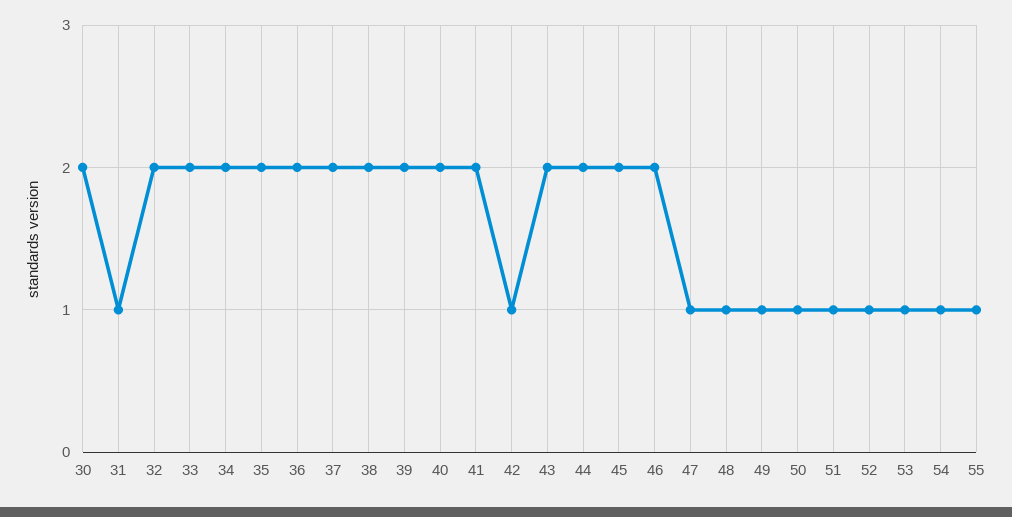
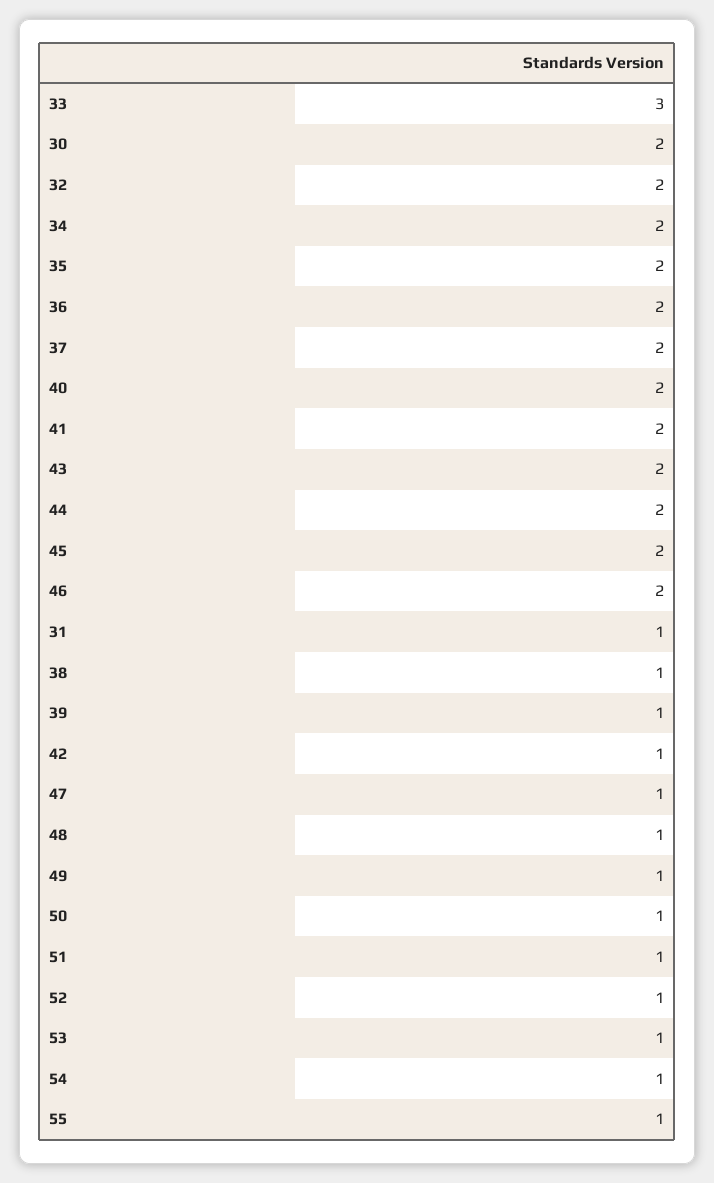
  {
    "30": 2,
    "31": 1,
    "32": 2,
-   "33": 2,
+   "33": 3,
    "34": 2,
    "35": 2,
    "36": 2,
    "37": 2,
-   "38": 2,
+   "38": 1,
-   "39": 2,
+   "39": 1,
    "40": 2,
    "41": 2,
    "42": 1,
    "43": 2,
    "44": 2,
    "45": 2,
    "46": 2,
    "47": 1,
    "48": 1,
    "49": 1,
    "50": 1,
    "51": 1,
    "52": 1,
    "53": 1,
    "54": 1,
    "55": 1
  }

